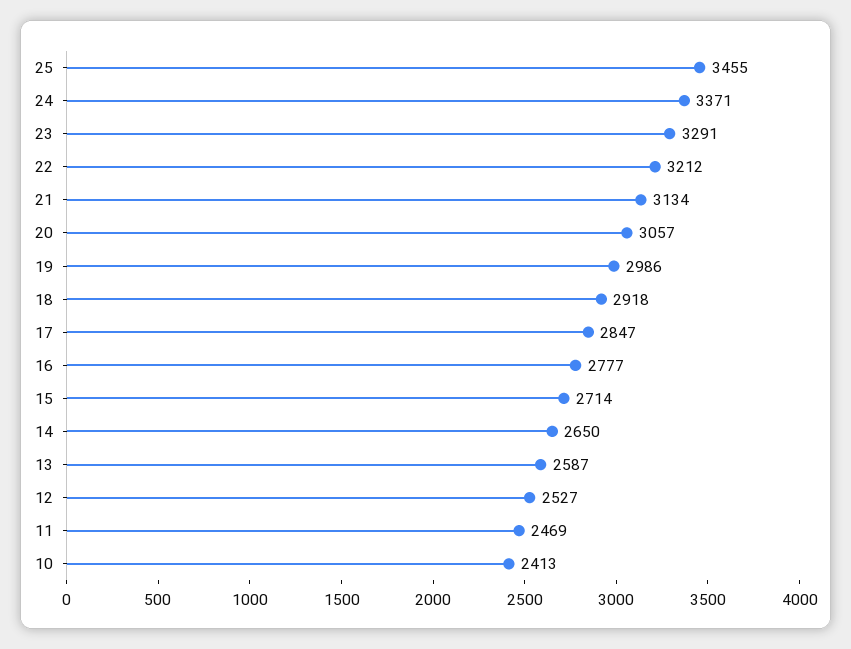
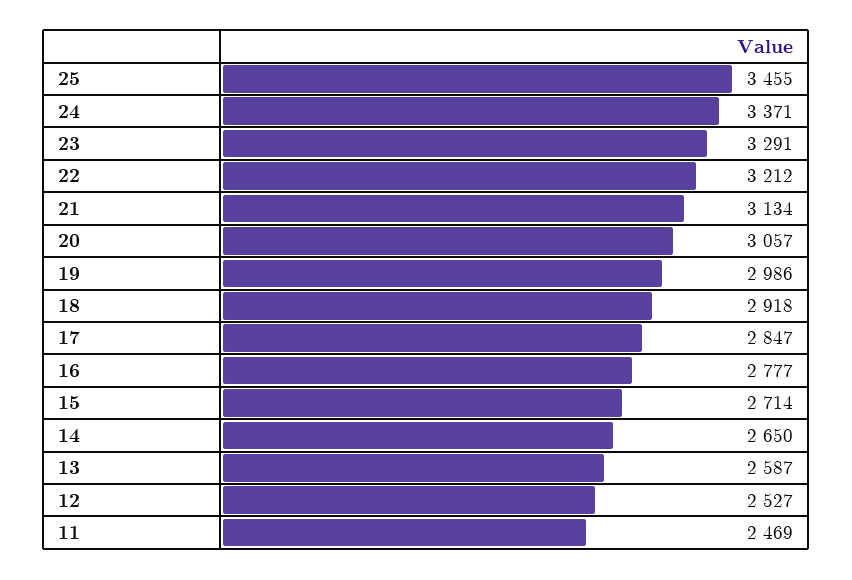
  {
    "25": 3455,
    "24": 3371,
    "23": 3291,
    "22": 3212,
    "21": 3134,
    "20": 3057,
    "19": 2986,
    "18": 2918,
    "17": 2847,
    "16": 2777,
    "15": 2714,
    "14": 2650,
    "13": 2587,
    "12": 2527,
-   "11": 2469,
+   "11": 2469
-   "10": 2413
  }

